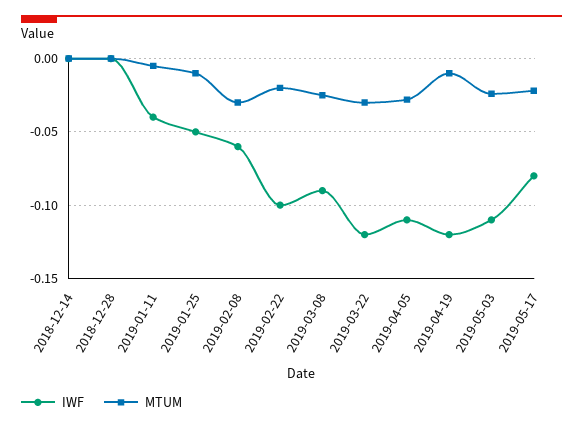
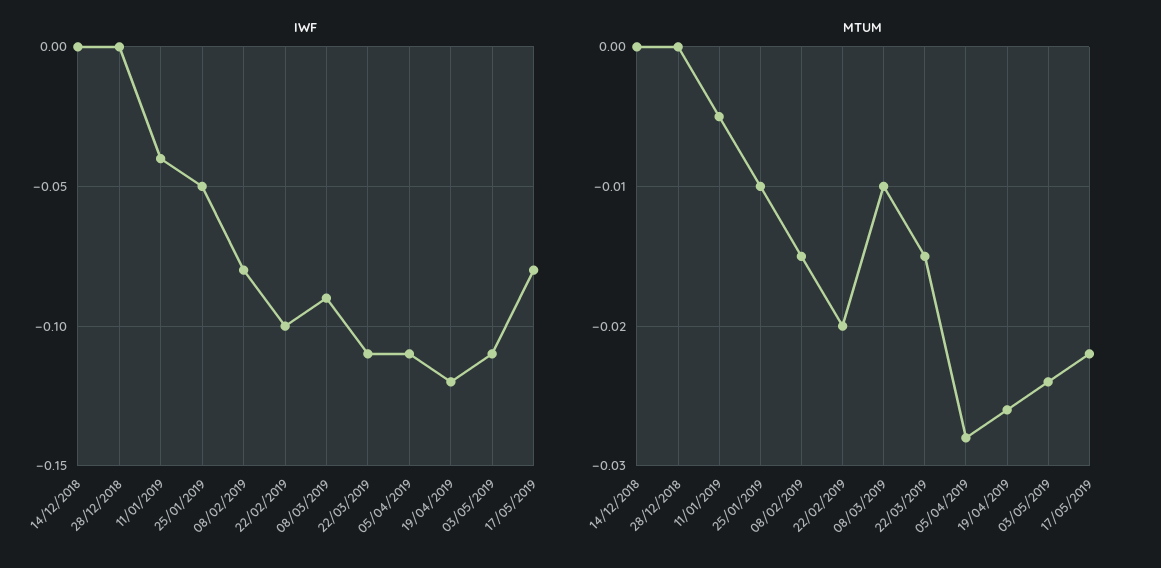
  {
    "IWF": {
      "2018-12-14": 0,
      "2018-12-28": 0,
      "2019-01-11": -0.04,
      "2019-01-25": -0.05,
-     "2019-02-08": -0.06,
+     "2019-02-08": -0.08,
      "2019-02-22": -0.1,
      "2019-03-08": -0.09,
-     "2019-03-22": -0.12,
+     "2019-03-22": -0.11,
      "2019-04-05": -0.11,
      "2019-04-19": -0.12,
      "2019-05-03": -0.11,
      "2019-05-17": -0.08
    },
    "MTUM": {
      "2018-12-14": 0,
      "2018-12-28": 0,
      "2019-01-11": -0.005,
      "2019-01-25": -0.01,
-     "2019-02-08": -0.03,
+     "2019-02-08": -0.015,
      "2019-02-22": -0.02,
-     "2019-03-08": -0.025,
+     "2019-03-08": -0.01,
-     "2019-03-22": -0.03,
+     "2019-03-22": -0.015,
      "2019-04-05": -0.028,
-     "2019-04-19": -0.01,
+     "2019-04-19": -0.026,
      "2019-05-03": -0.024,
      "2019-05-17": -0.022
    }
  }

